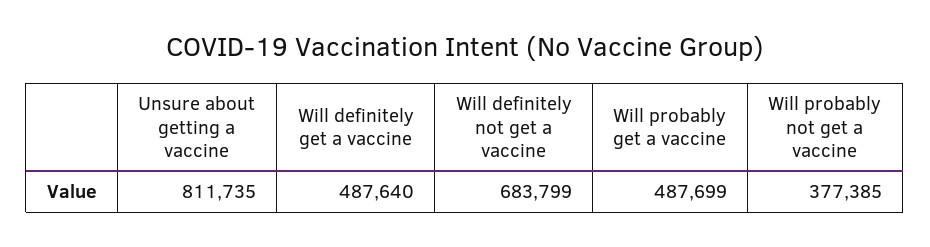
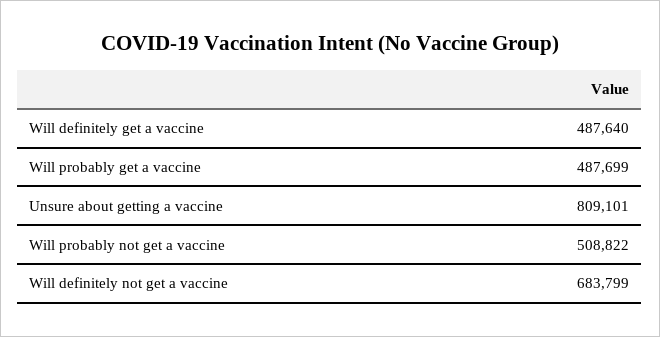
  {
-   "Unsure about getting a vaccine": 811735,
+   "Unsure about getting a vaccine": 809101,
    "Will definitely get a vaccine": 487640,
    "Will definitely not get a vaccine": 683799,
    "Will probably get a vaccine": 487699,
-   "Will probably not get a vaccine": 377385
+   "Will probably not get a vaccine": 508822
  }

